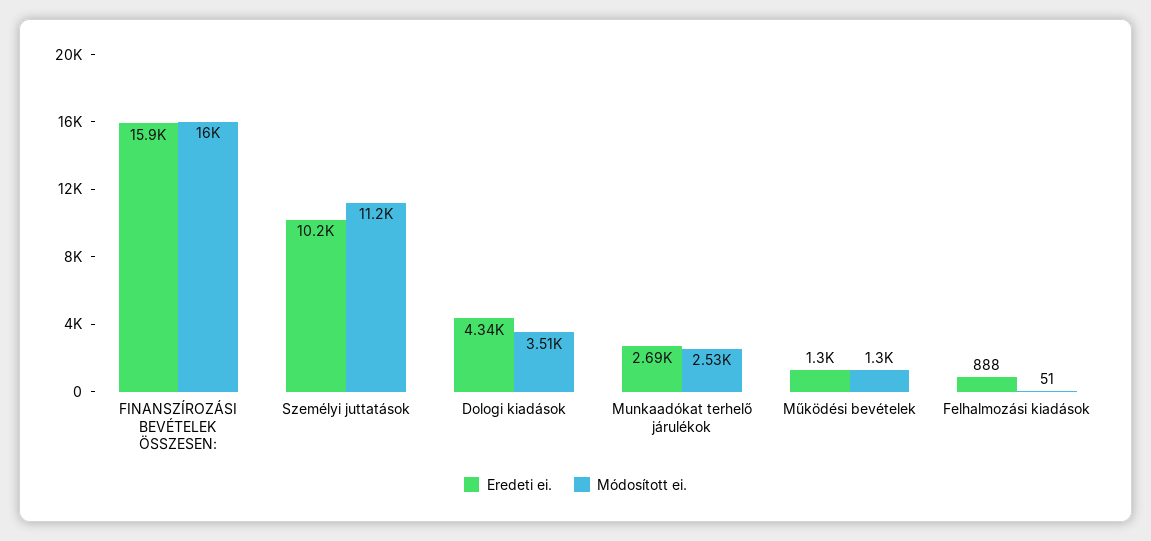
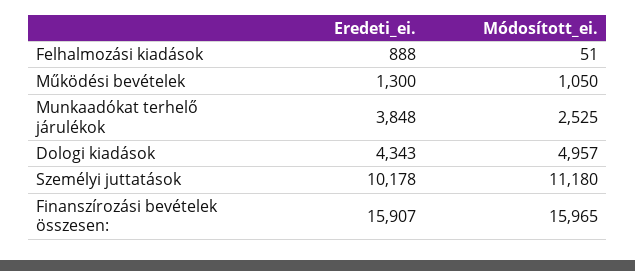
  {
    "Eredeti ei.": {
      "FINANSZÍROZÁSI BEVÉTELEK ÖSSZESEN:": 15907,
      "Személyi juttatások": 10178,
      "Dologi kiadások": 4343,
-     "Munkaadókat terhelő járulékok": 2690,
+     "Munkaadókat terhelő járulékok": 3848,
      "Működési bevételek": 1300,
      "Felhalmozási kiadások": 888
    },
    "Módosított ei.": {
      "FINANSZÍROZÁSI BEVÉTELEK ÖSSZESEN:": 15965,
      "Személyi juttatások": 11180,
-     "Dologi kiadások": 3510,
+     "Dologi kiadások": 4957,
      "Munkaadókat terhelő járulékok": 2525,
-     "Működési bevételek": 1300,
+     "Működési bevételek": 1050,
      "Felhalmozási kiadások": 51
    }
  }

